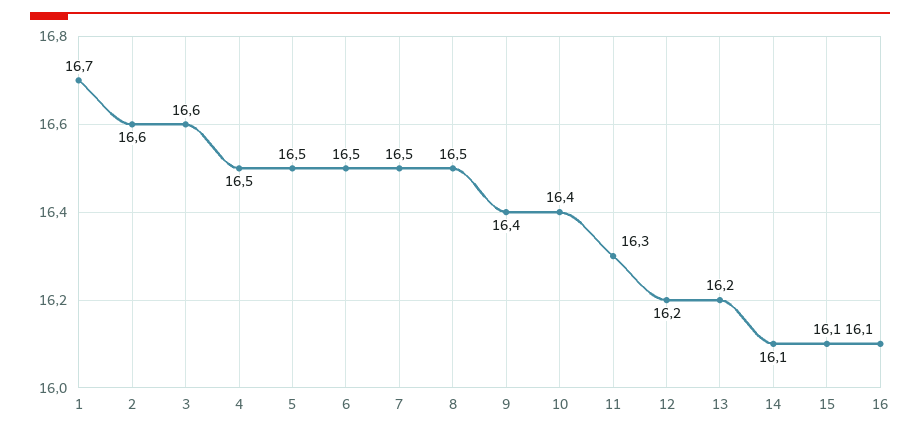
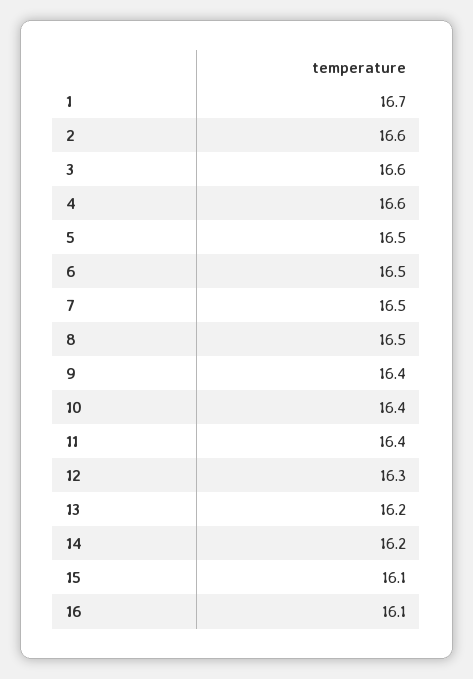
  {
    "1": 16.7,
    "2": 16.6,
    "3": 16.6,
-   "4": 16.5,
+   "4": 16.6,
    "5": 16.5,
    "6": 16.5,
    "7": 16.5,
    "8": 16.5,
    "9": 16.4,
    "10": 16.4,
-   "11": 16.3,
+   "11": 16.4,
-   "12": 16.2,
+   "12": 16.3,
    "13": 16.2,
-   "14": 16.1,
+   "14": 16.2,
    "15": 16.1,
    "16": 16.1
  }

